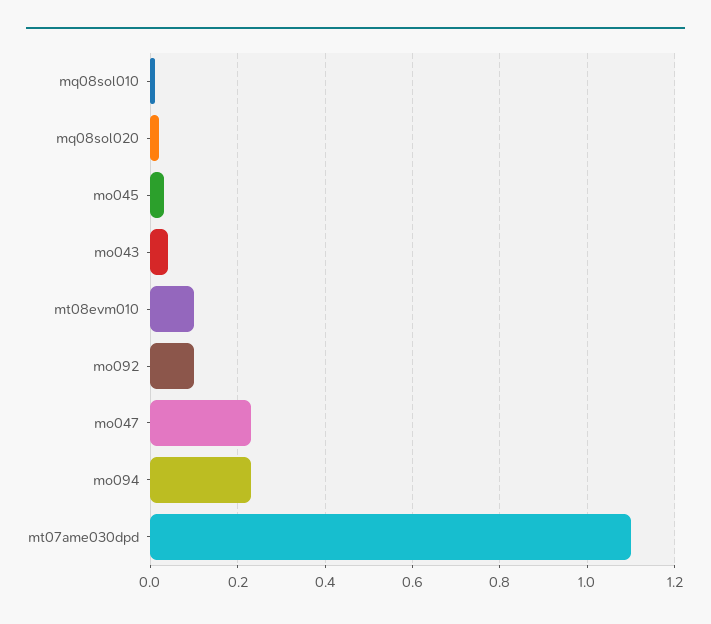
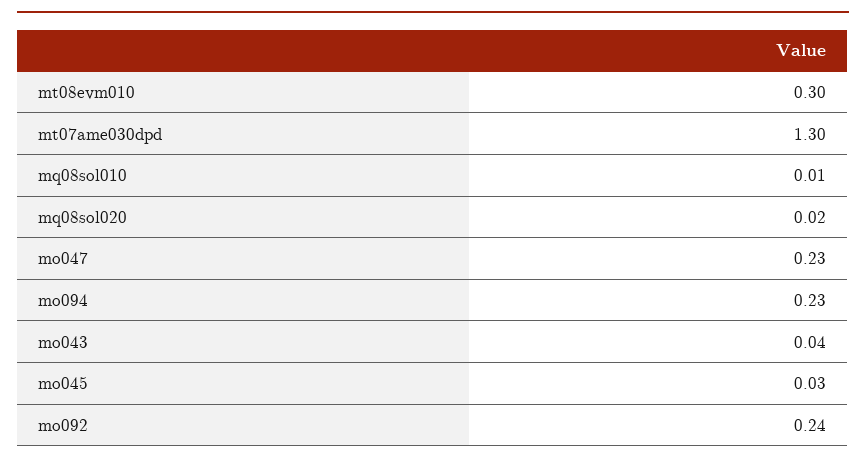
  {
    "mq08sol010": 0.01,
    "mq08sol020": 0.02,
    "mo045": 0.03,
    "mo043": 0.04,
-   "mt08evm010": 0.1,
+   "mt08evm010": 0.3,
-   "mo092": 0.1,
+   "mo092": 0.24,
    "mo047": 0.23,
    "mo094": 0.23,
-   "mt07ame030dpd": 1.1
+   "mt07ame030dpd": 1.3
  }

